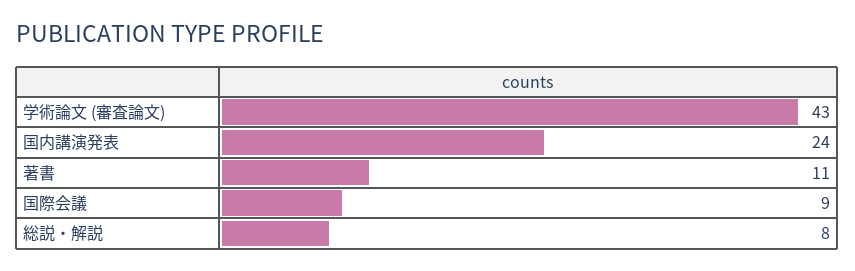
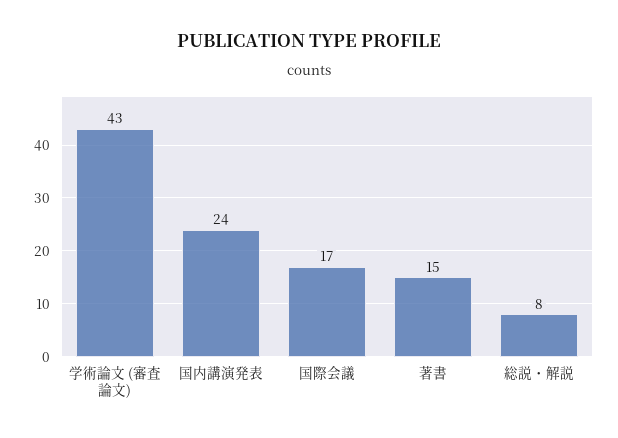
  {
    "学術論文 (審査論文)": 43,
    "国内講演発表": 24,
-   "著書": 11,
+   "著書": 15,
-   "国際会議": 9,
+   "国際会議": 17,
    "総説・解説": 8
  }

